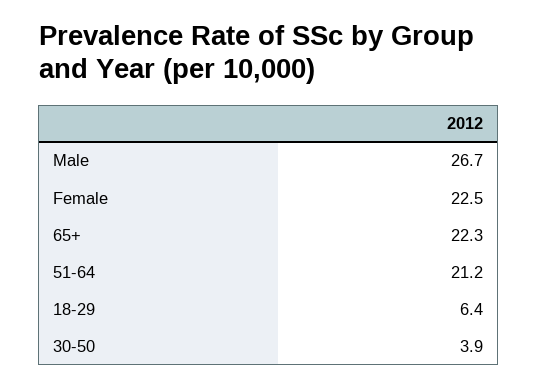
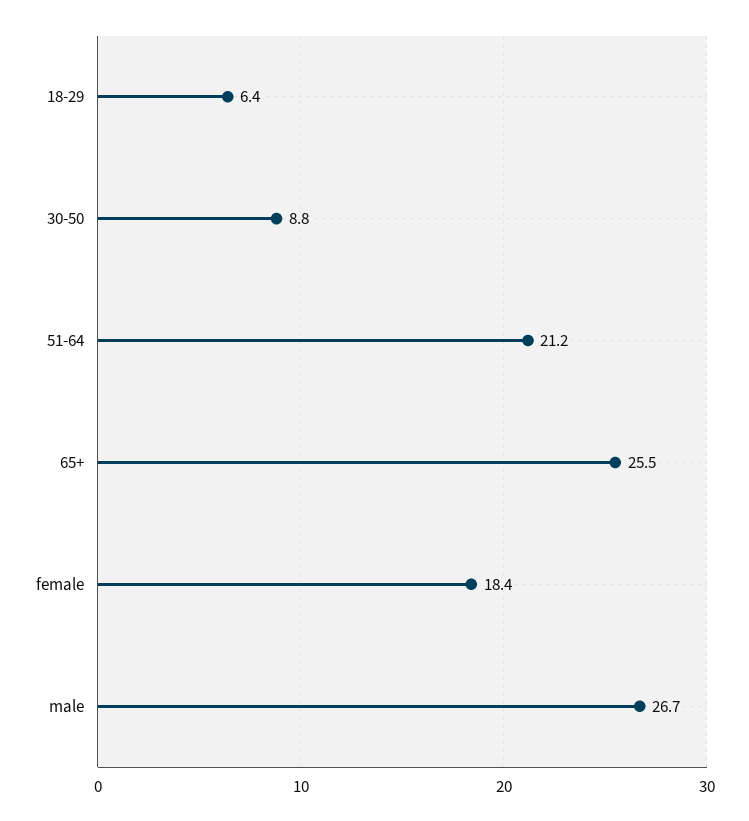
  {
    "Male": 26.7,
-   "Female": 22.5,
+   "Female": 18.4,
-   "65+": 22.3,
+   "65+": 25.5,
    "51-64": 21.2,
    "18-29": 6.4,
-   "30-50": 3.9
+   "30-50": 8.8
  }

